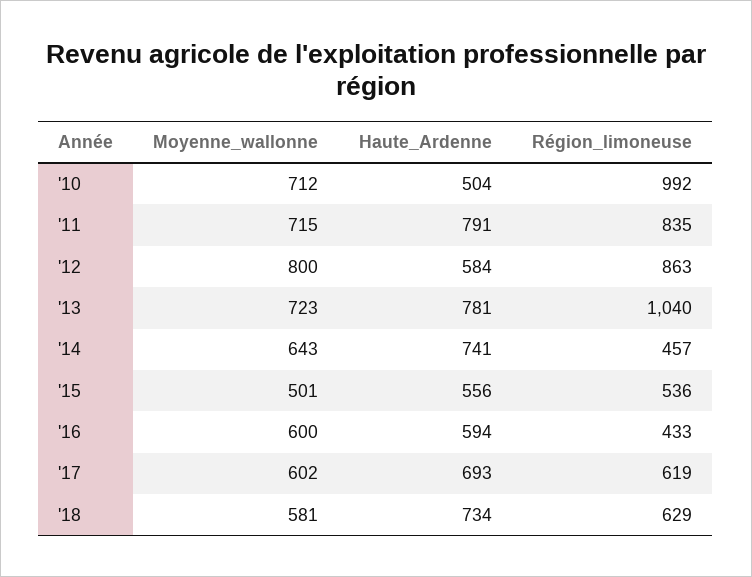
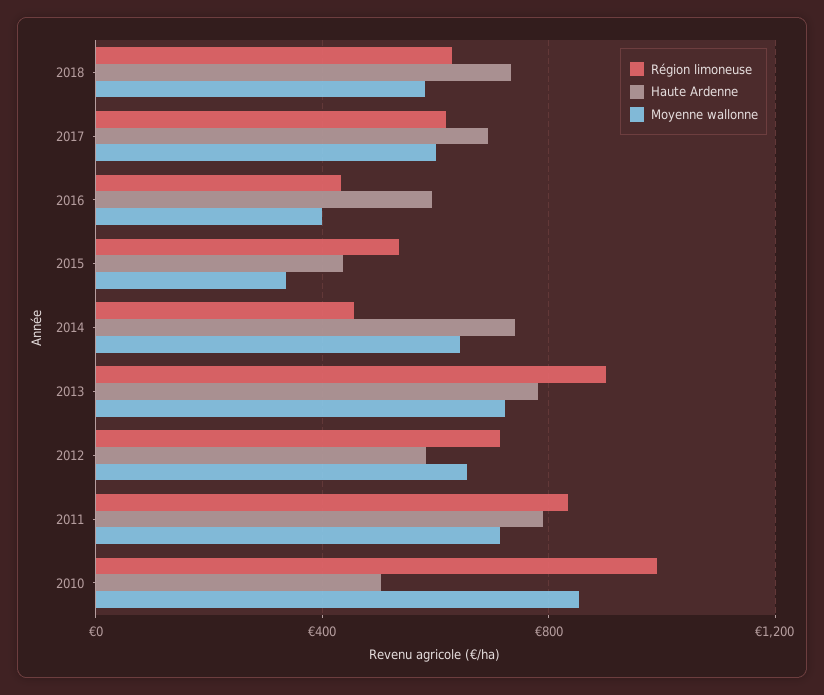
  {
    "Moyenne_wallonne": {
-     "'10": 712,
+     "'10": 850,
      "'11": 715,
-     "'12": 800,
+     "'12": 650,
      "'13": 723,
      "'14": 643,
-     "'15": 501,
+     "'15": 350,
-     "'16": 600,
+     "'16": 400,
      "'17": 602,
      "'18": 581
    },
    "Haute_Ardenne": {
      "'10": 504,
      "'11": 791,
      "'12": 584,
      "'13": 781,
      "'14": 741,
-     "'15": 556,
+     "'15": 450,
      "'16": 594,
      "'17": 693,
      "'18": 734
    },
    "Région_limoneuse": {
      "'10": 992,
      "'11": 835,
-     "'12": 863,
+     "'12": 700,
-     "'13": 1040,
+     "'13": 900,
      "'14": 457,
      "'15": 536,
      "'16": 433,
      "'17": 619,
      "'18": 629
    }
  }

